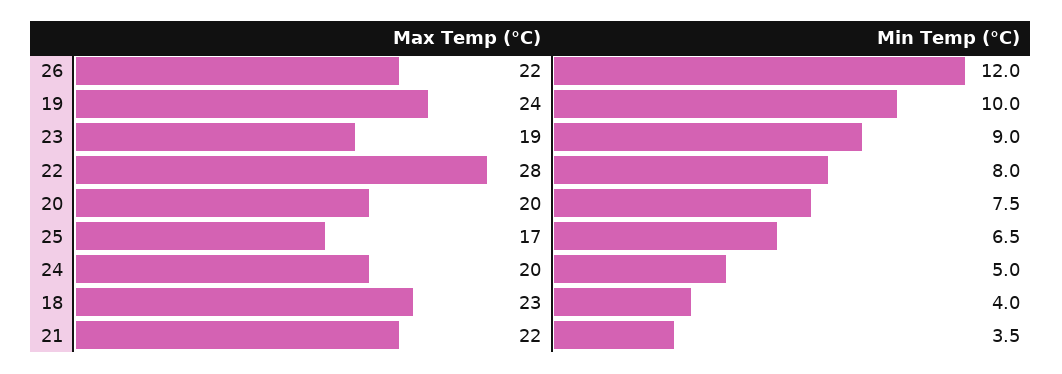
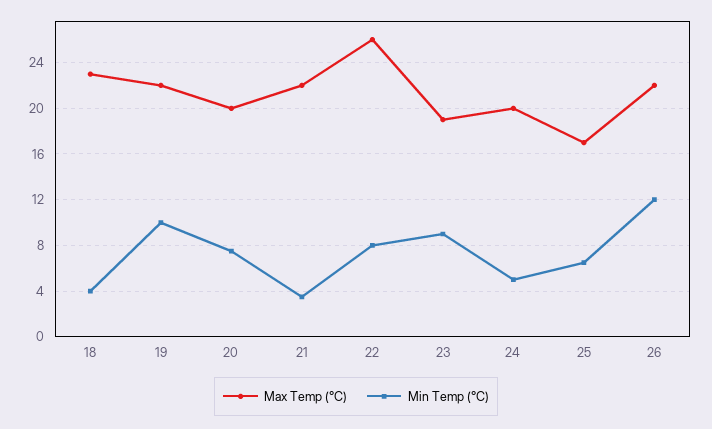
  {
    "Max Temp (°C)": {
      "26": 22,
-     "19": 24,
+     "19": 22,
      "23": 19,
-     "22": 28,
+     "22": 26,
      "20": 20,
      "25": 17,
      "24": 20,
      "18": 23,
      "21": 22
    },
    "Min Temp (°C)": {
      "26": 12,
      "19": 10,
      "23": 9,
      "22": 8,
      "20": 7.5,
      "25": 6.5,
      "24": 5,
      "18": 4,
      "21": 3.5
    }
  }

